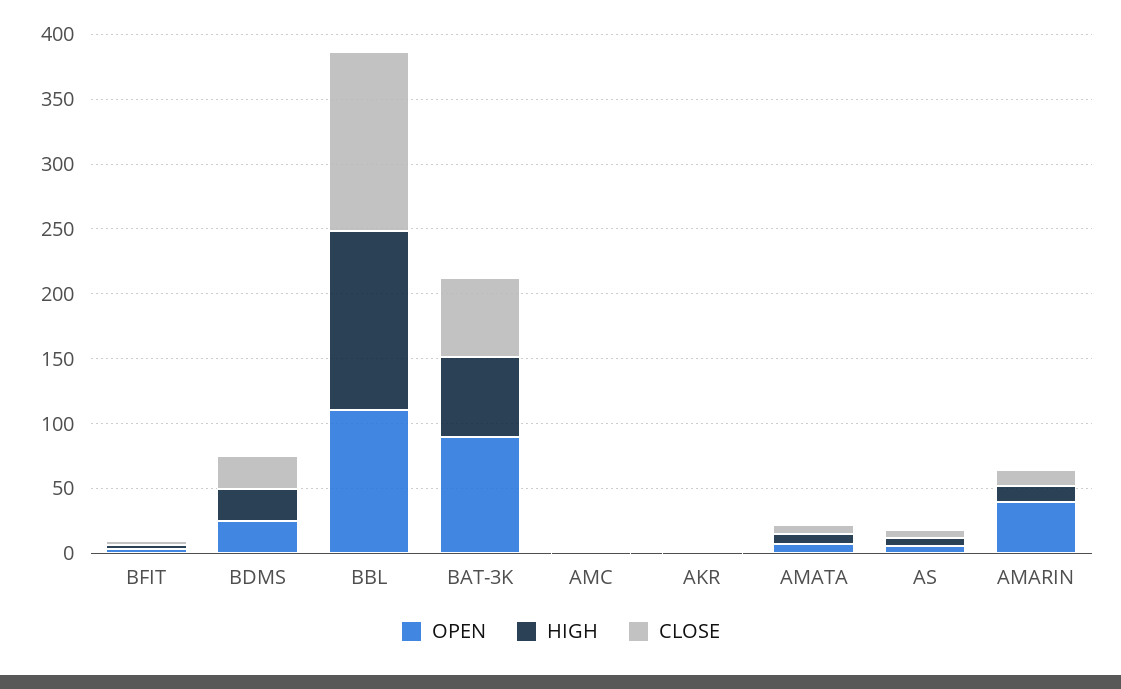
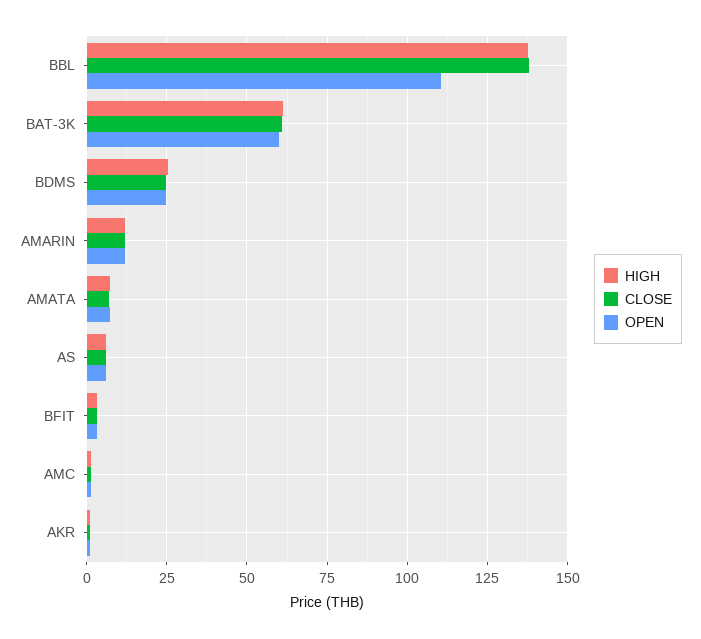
  {
    "OPEN": {
      "BFIT": 2.5,
      "BDMS": 25,
      "BBL": 110,
-     "BAT-3K": 90,
+     "BAT-3K": 60,
      "AMC": 2.5,
      "AKR": 0,
      "AMATA": 7.5,
      "AS": 5,
-     "AMARIN": 40
+     "AMARIN": 12.5
    },
    "HIGH": {
      "BFIT": 2.5,
      "BDMS": 25,
      "BBL": 137.5,
      "BAT-3K": 62.5,
      "AMC": 2.5,
      "AKR": 0,
      "AMATA": 7.5,
      "AS": 5,
      "AMARIN": 12.5
    },
    "CLOSE": {
      "BFIT": 2.5,
      "BDMS": 25,
      "BBL": 137.5,
      "BAT-3K": 60,
      "AMC": 2.5,
      "AKR": 0,
      "AMATA": 7.5,
      "AS": 5,
      "AMARIN": 12.5
    }
  }

